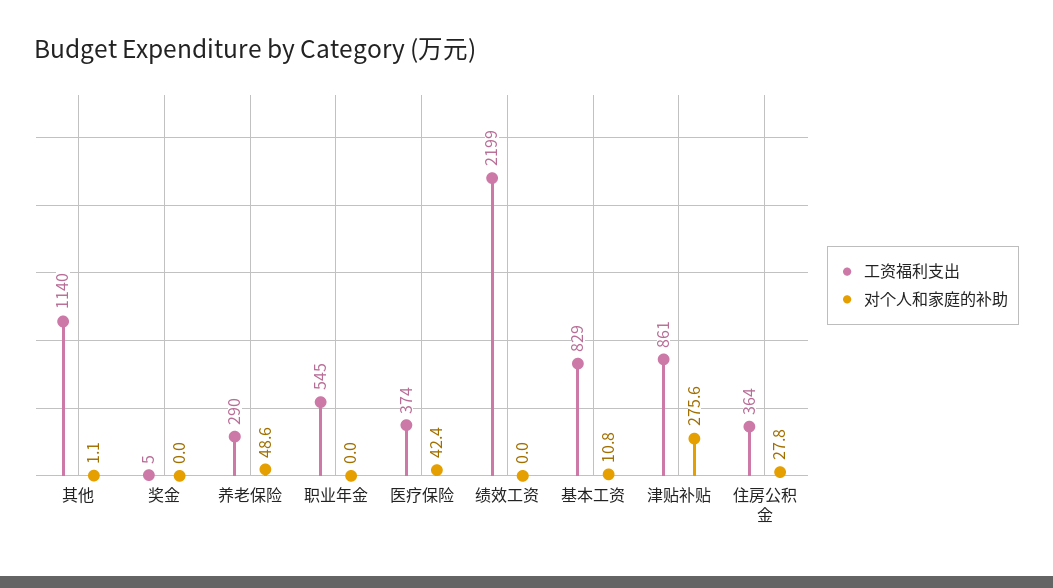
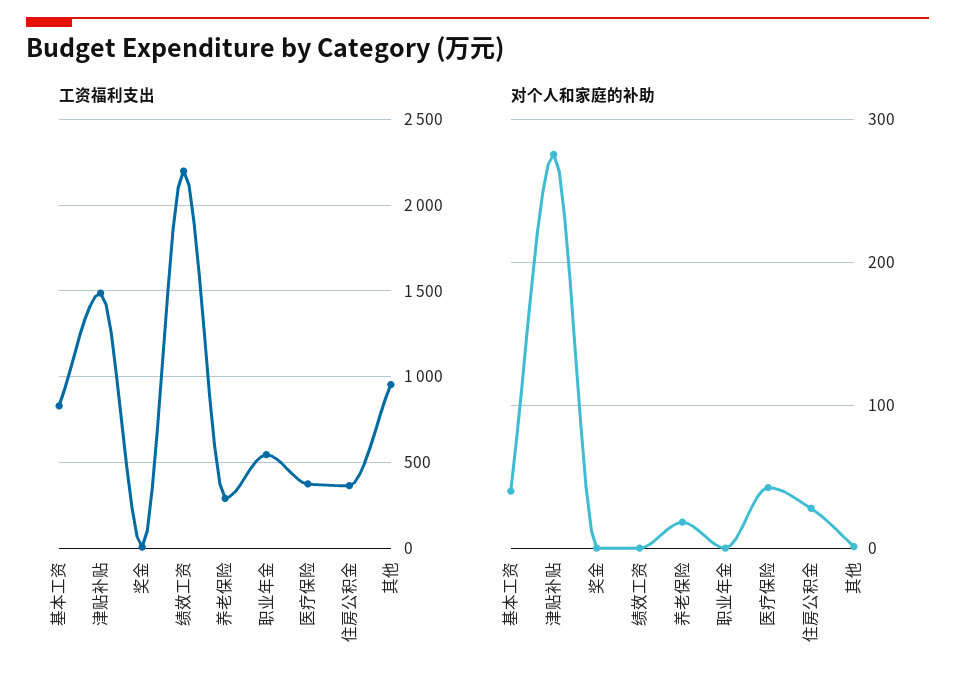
  {
    "工资福利支出": {
-     "其他": 1140,
+     "其他": 950,
      "奖金": 5,
      "养老保险": 290,
      "职业年金": 545,
      "医疗保险": 374,
      "绩效工资": 2199,
      "基本工资": 829,
-     "津贴补贴": 861,
+     "津贴补贴": 1500,
      "住房公积金": 364
    },
    "对个人和家庭的补助": {
      "其他": 1.1,
      "奖金": 0,
-     "养老保险": 48.6,
+     "养老保险": 20,
      "职业年金": 0,
      "医疗保险": 42.4,
      "绩效工资": 0,
-     "基本工资": 10.8,
+     "基本工资": 40,
      "津贴补贴": 275.6,
      "住房公积金": 27.8
    }
  }

